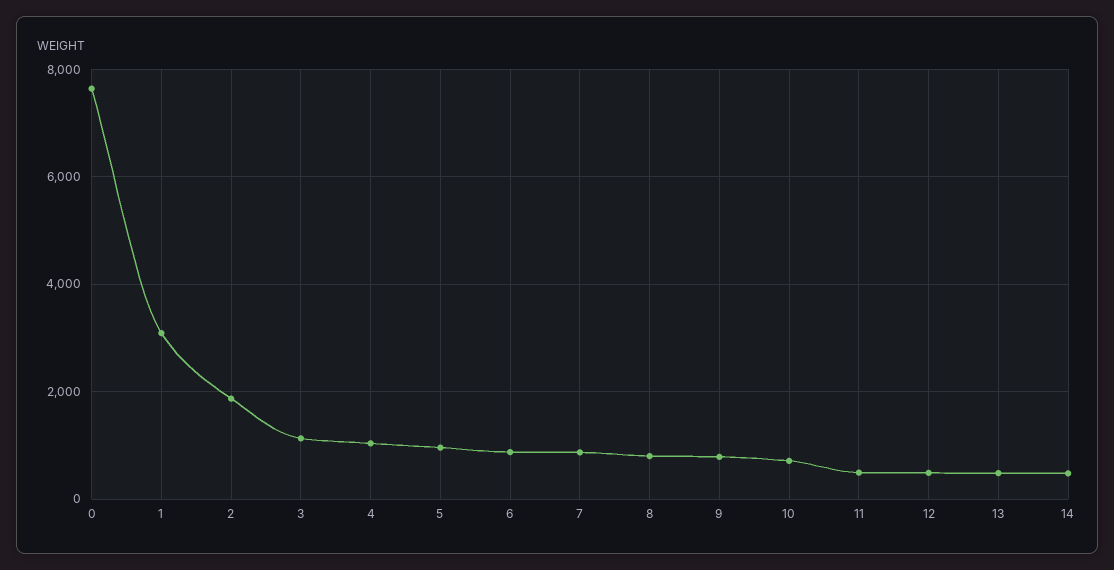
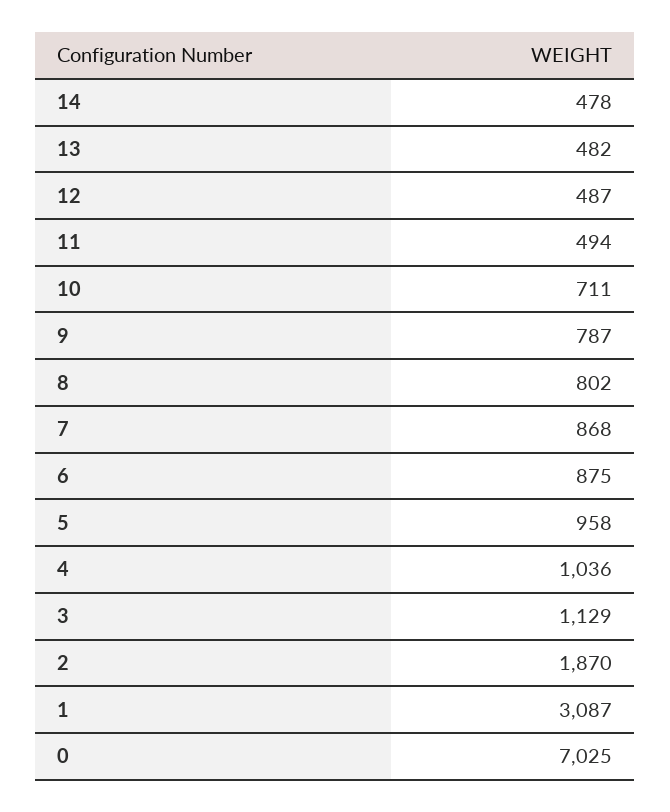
  {
-   "0": 7600,
+   "0": 7025,
    "1": 3087,
    "2": 1870,
    "3": 1129,
    "4": 1036,
    "5": 958,
    "6": 875,
    "7": 868,
    "8": 802,
    "9": 787,
    "10": 711,
    "11": 494,
    "12": 487,
    "13": 482,
    "14": 478
  }

